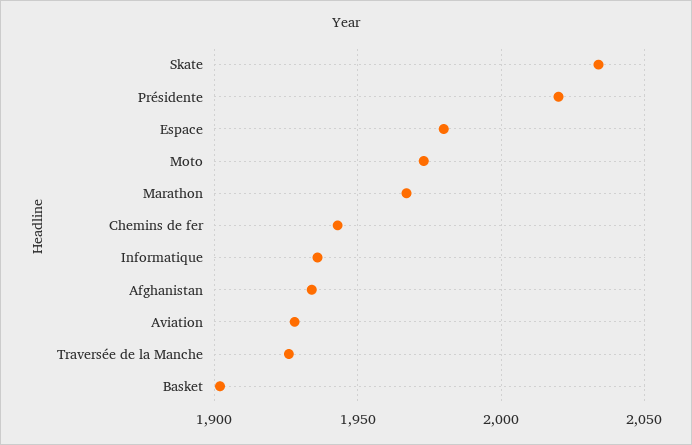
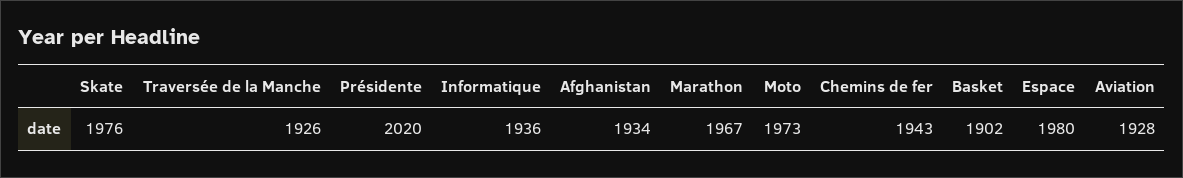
  {
-   "Skate": 2035,
+   "Skate": 1976,
    "Présidente": 2020,
    "Espace": 1980,
    "Moto": 1973,
    "Marathon": 1967,
    "Chemins de fer": 1943,
    "Informatique": 1936,
    "Afghanistan": 1934,
    "Aviation": 1928,
    "Traversée de la Manche": 1926,
    "Basket": 1902
  }

